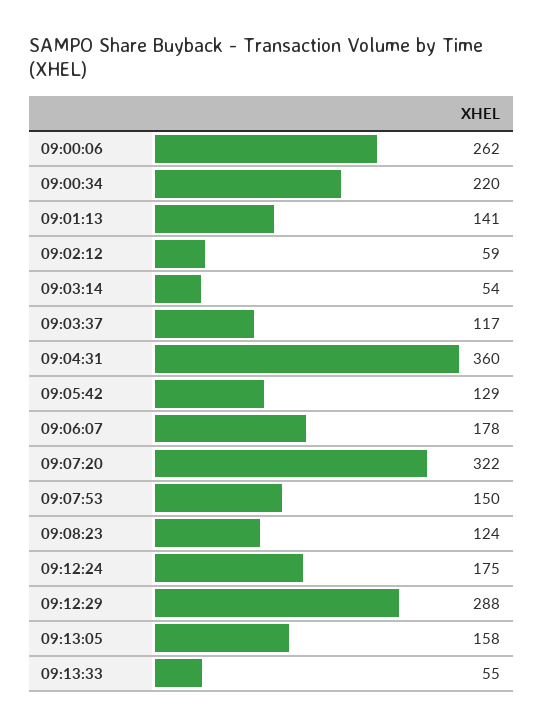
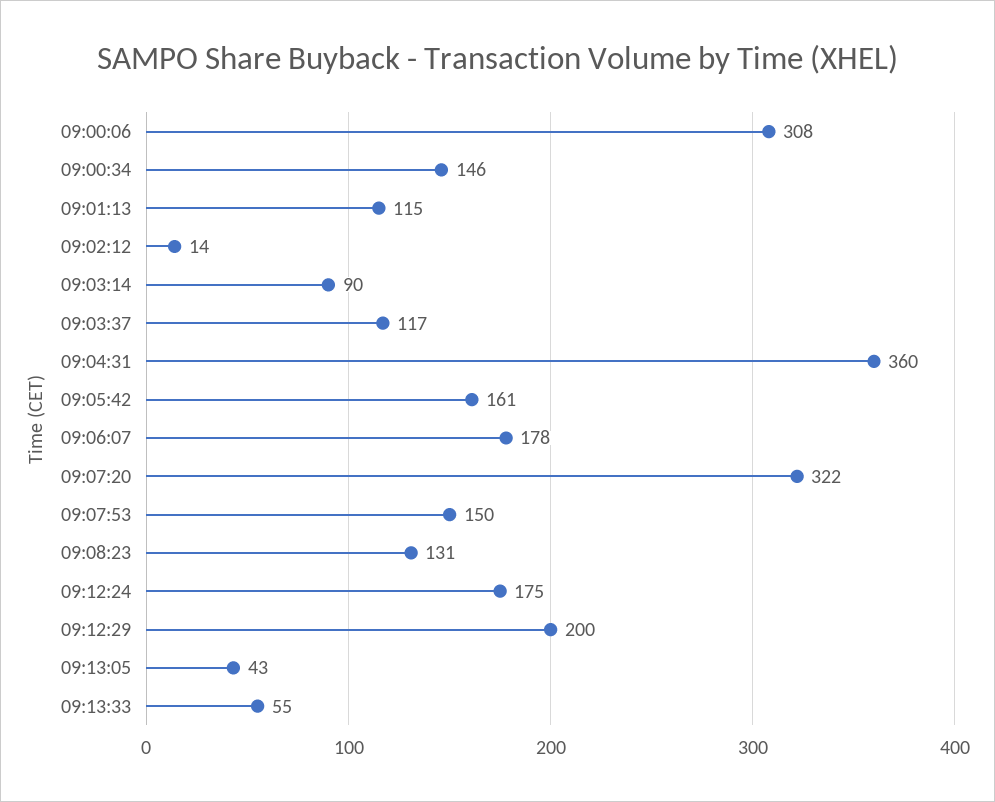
  {
-   "09:00:06": 262,
+   "09:00:06": 308,
-   "09:00:34": 220,
+   "09:00:34": 146,
-   "09:01:13": 141,
+   "09:01:13": 115,
-   "09:02:12": 59,
+   "09:02:12": 14,
-   "09:03:14": 54,
+   "09:03:14": 90,
    "09:03:37": 117,
    "09:04:31": 360,
-   "09:05:42": 129,
+   "09:05:42": 161,
    "09:06:07": 178,
    "09:07:20": 322,
    "09:07:53": 150,
-   "09:08:23": 124,
+   "09:08:23": 131,
    "09:12:24": 175,
-   "09:12:29": 288,
+   "09:12:29": 200,
-   "09:13:05": 158,
+   "09:13:05": 43,
    "09:13:33": 55
  }

